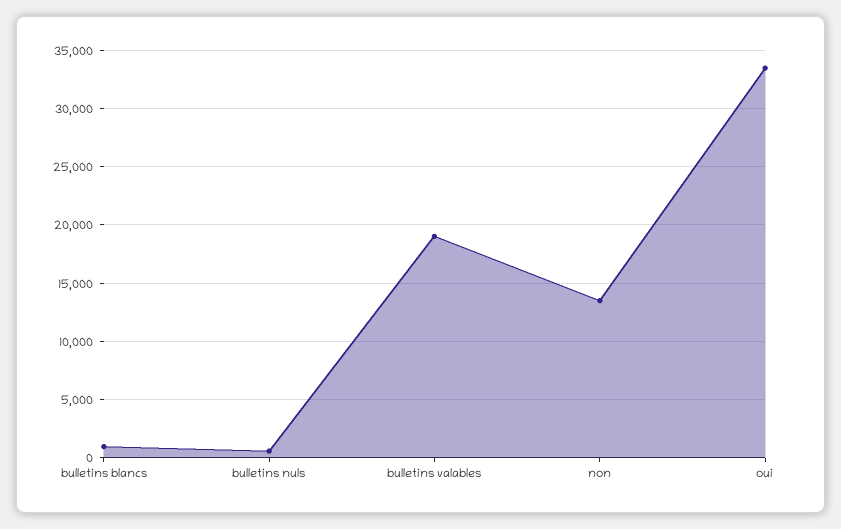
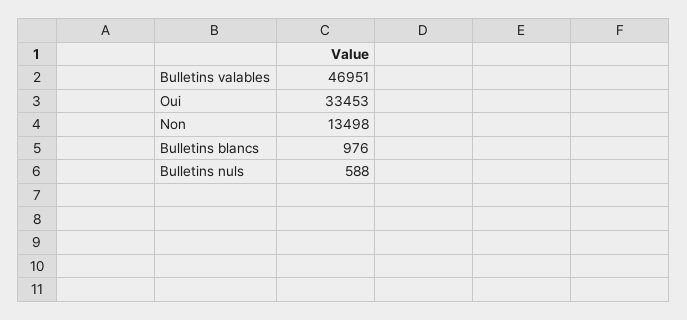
  {
    "bulletins blancs": 976,
    "bulletins nuls": 588,
-   "bulletins valables": 19000,
+   "bulletins valables": 46951,
    "non": 13498,
    "oui": 33453
  }

